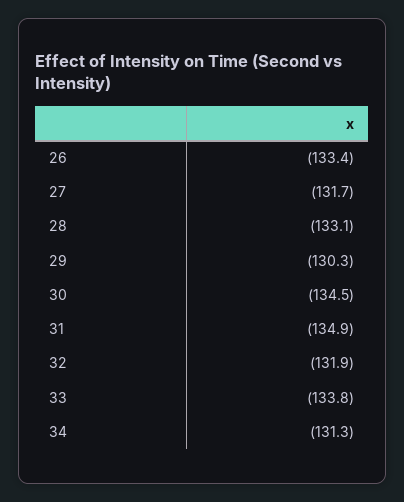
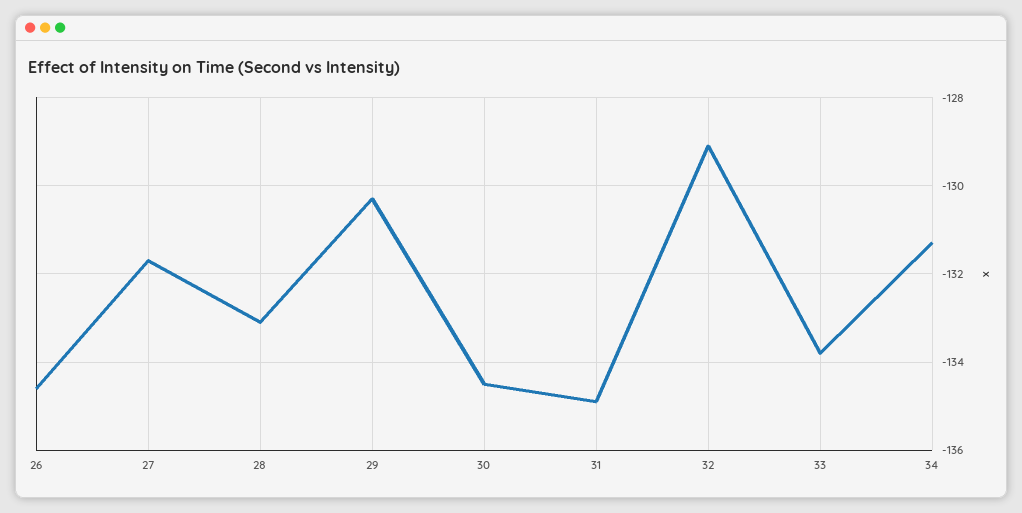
  {
-   "26": -133.4,
+   "26": -134.5,
    "27": -131.7,
    "28": -133.1,
    "29": -130.3,
    "30": -134.5,
    "31": -134.9,
-   "32": -131.9,
+   "32": -129,
    "33": -133.8,
    "34": -131.3
  }

